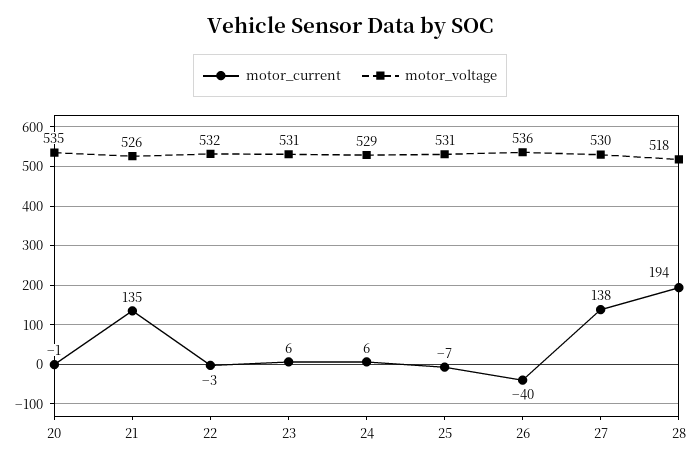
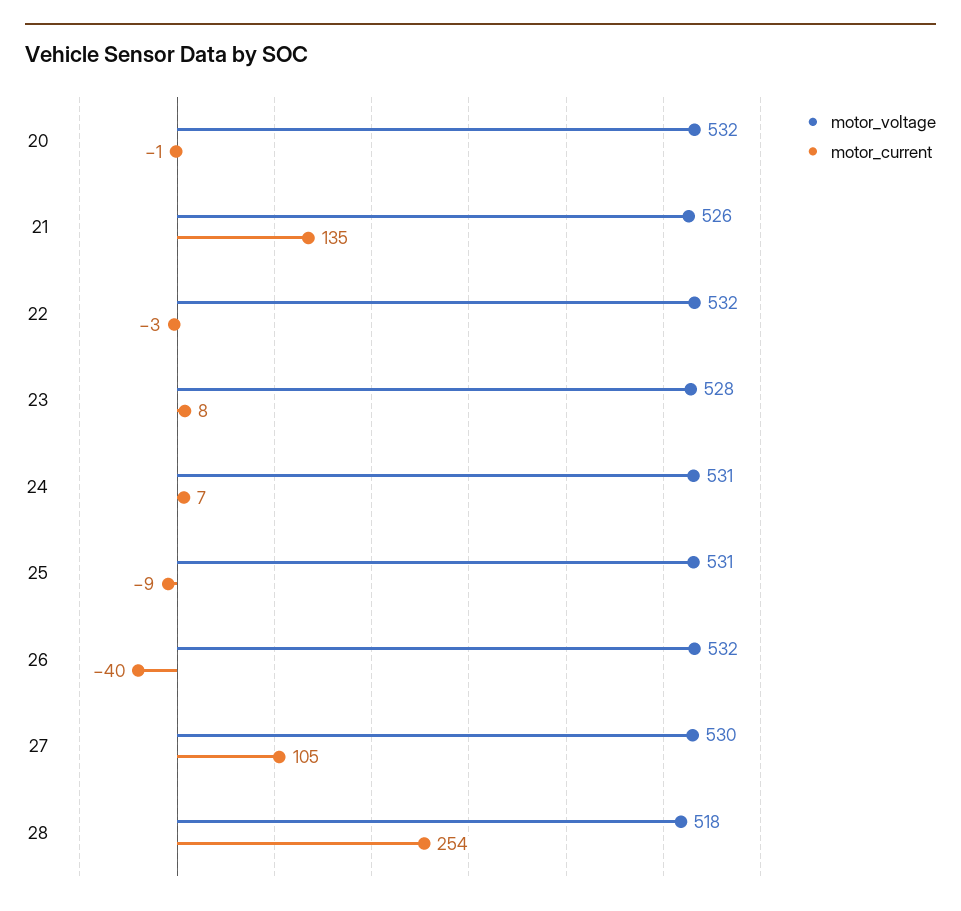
  {
    "motor_current": {
      "20": -1,
      "21": 135,
      "22": -3,
-     "23": 6,
+     "23": 8,
-     "24": 6,
+     "24": 7,
-     "25": -7,
+     "25": -9,
      "26": -40,
-     "27": 138,
+     "27": 105,
-     "28": 194
+     "28": 254
    },
    "motor_voltage": {
-     "20": 535,
+     "20": 532,
      "21": 526,
      "22": 532,
-     "23": 531,
+     "23": 528,
-     "24": 529,
+     "24": 531,
      "25": 531,
-     "26": 536,
+     "26": 532,
      "27": 530,
      "28": 518
    }
  }

